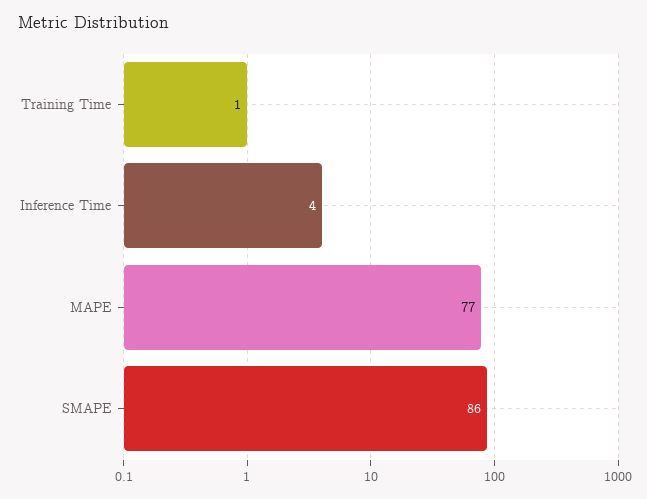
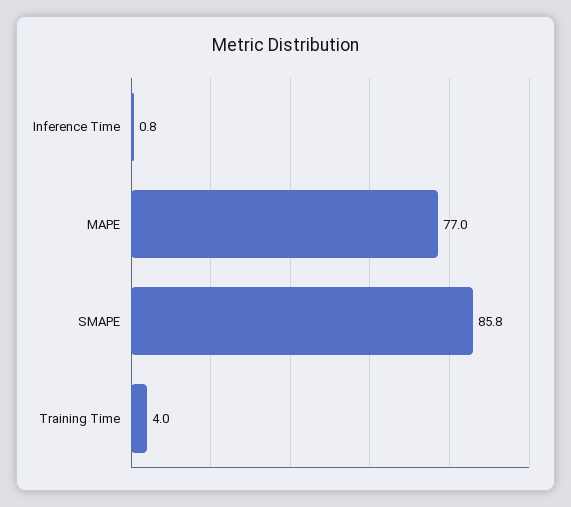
  {
-   "Training Time": 1,
+   "Training Time": 4,
-   "Inference Time": 4,
+   "Inference Time": 0.8,
    "MAPE": 77,
    "SMAPE": 85.8
  }

